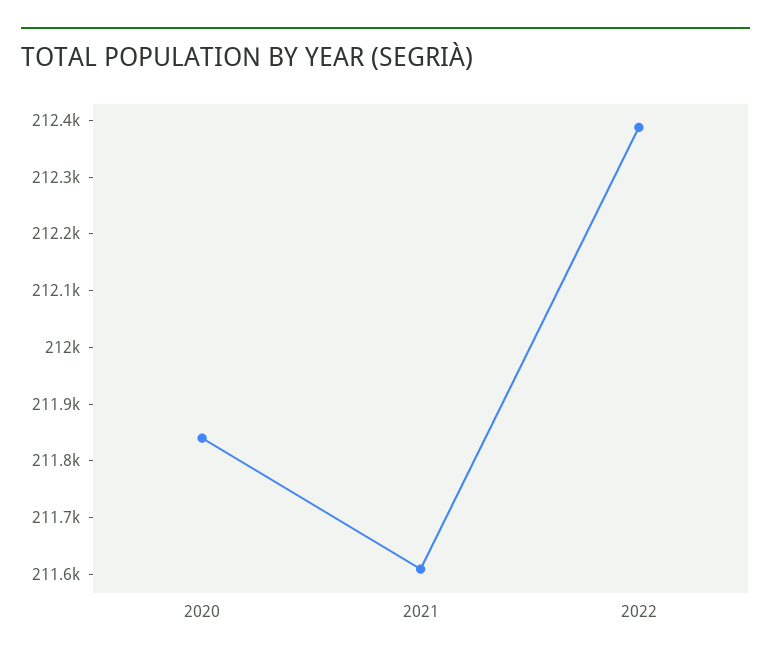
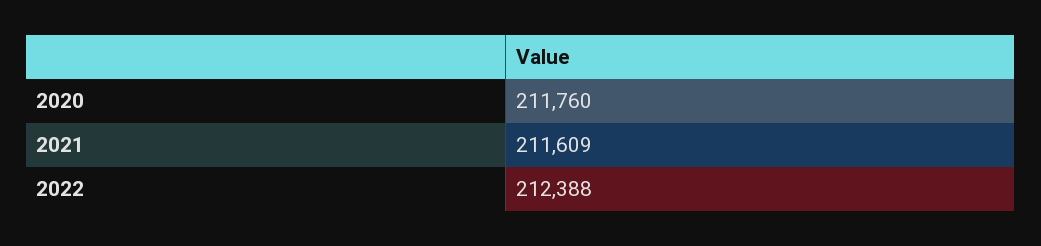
  {
-   "2020": 211840,
+   "2020": 211760,
    "2021": 211609,
    "2022": 212388
  }

